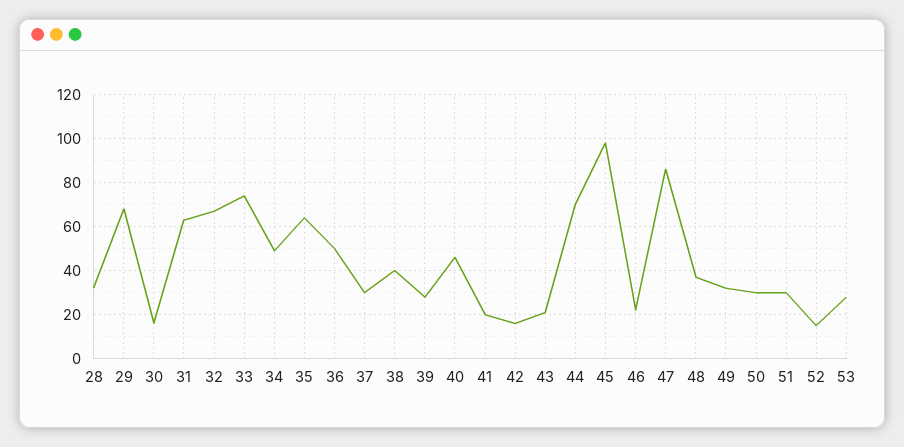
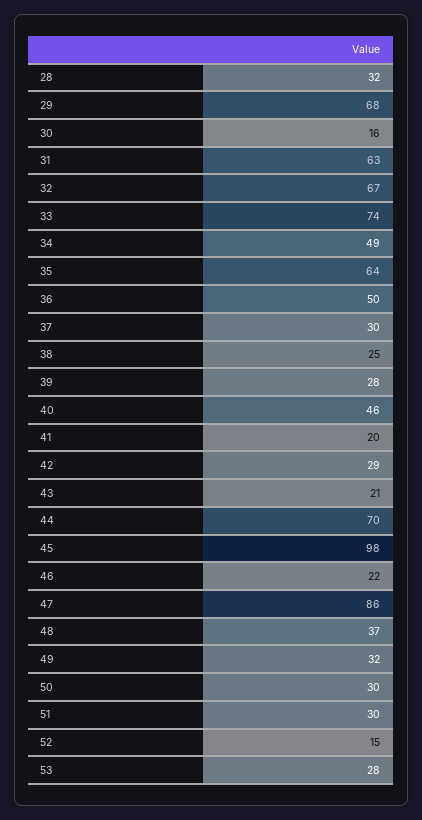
  {
    "28": 32,
    "29": 68,
    "30": 16,
    "31": 63,
    "32": 67,
    "33": 74,
    "34": 49,
    "35": 64,
    "36": 50,
    "37": 30,
-   "38": 40,
+   "38": 25,
    "39": 28,
    "40": 46,
    "41": 20,
-   "42": 15,
+   "42": 29,
    "43": 21,
    "44": 70,
    "45": 98,
    "46": 22,
    "47": 86,
    "48": 37,
    "49": 32,
    "50": 30,
    "51": 30,
    "52": 15,
    "53": 28
  }

